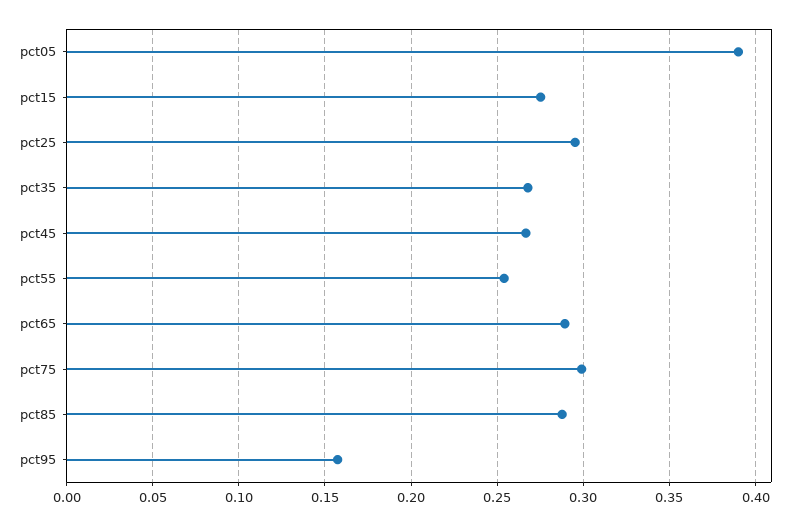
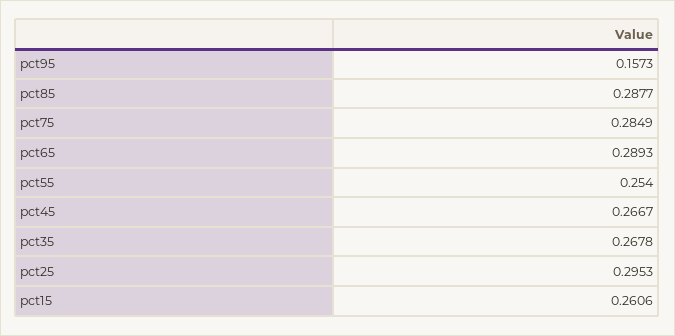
  {
-   "pct05": 0.39,
-   "pct15": 0.275,
+   "pct15": 0.2606,
    "pct25": 0.2953,
    "pct35": 0.2678,
    "pct45": 0.2667,
    "pct55": 0.254,
    "pct65": 0.2893,
-   "pct75": 0.3,
+   "pct75": 0.2849,
    "pct85": 0.2877,
    "pct95": 0.1573
  }

